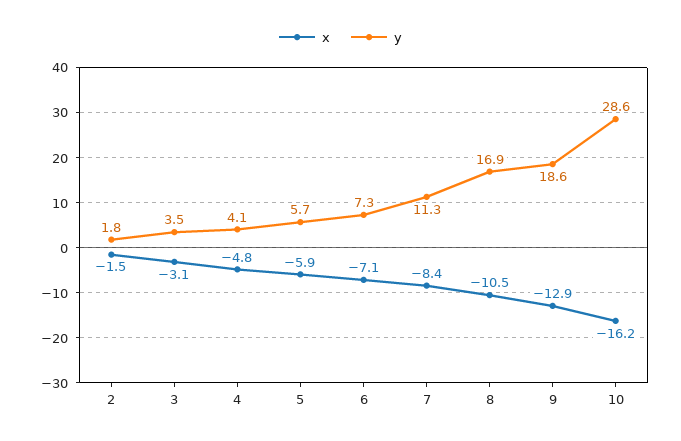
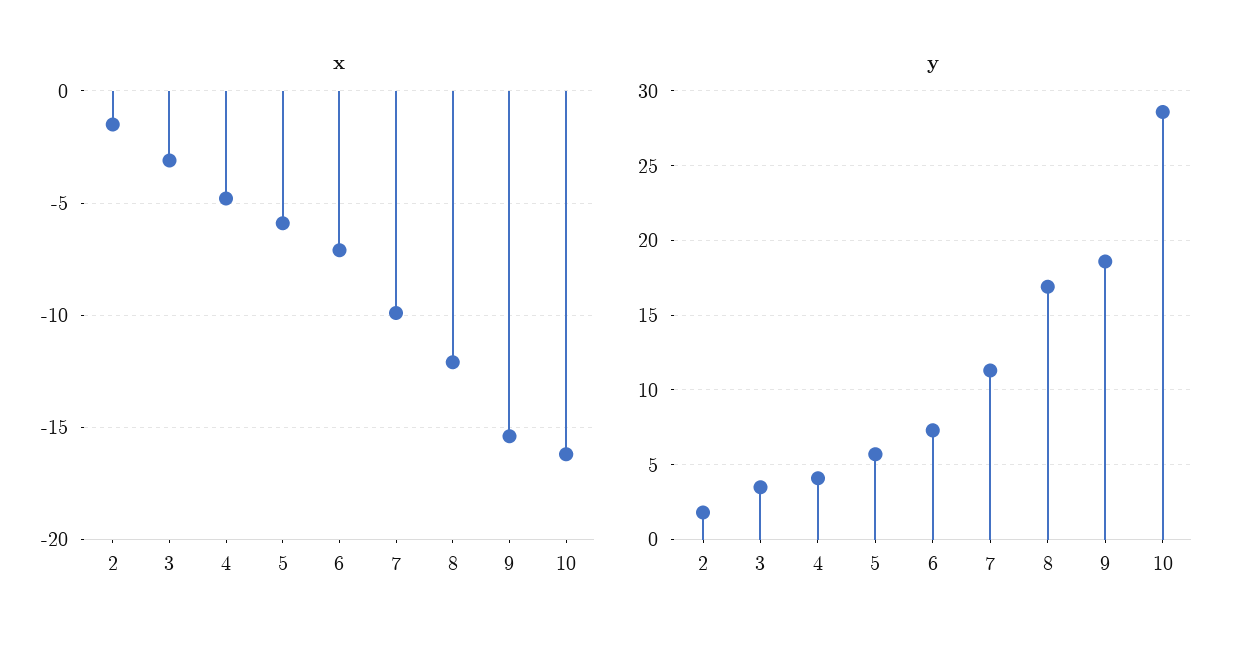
  {
    "x": {
      "2": -1.5,
      "3": -3.1,
      "4": -4.8,
      "5": -5.9,
      "6": -7.1,
-     "7": -8.4,
+     "7": -10,
-     "8": -10.5,
+     "8": -12,
-     "9": -12.9,
+     "9": -15.5,
      "10": -16.2
    },
    "y": {
      "2": 1.8,
      "3": 3.5,
      "4": 4.1,
      "5": 5.7,
      "6": 7.3,
      "7": 11.3,
      "8": 16.9,
      "9": 18.6,
      "10": 28.6
    }
  }

